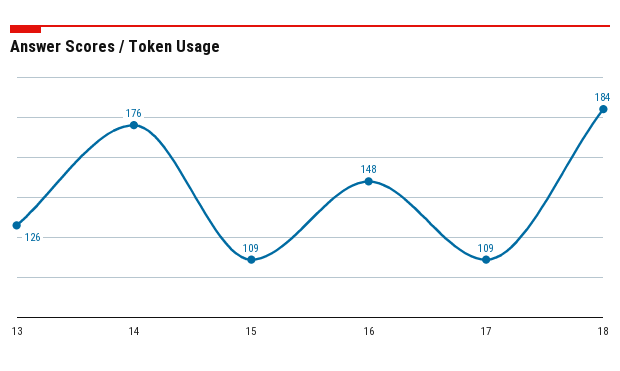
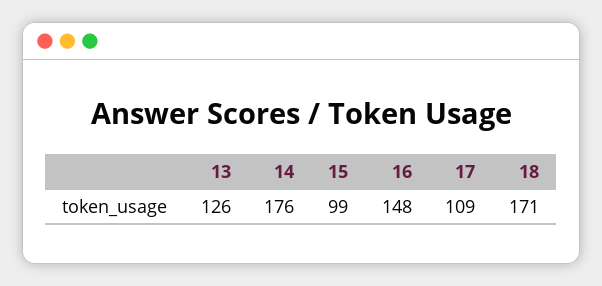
  {
    "13": 126,
    "14": 176,
-   "15": 109,
+   "15": 99,
    "16": 148,
    "17": 109,
-   "18": 184
+   "18": 171
  }

